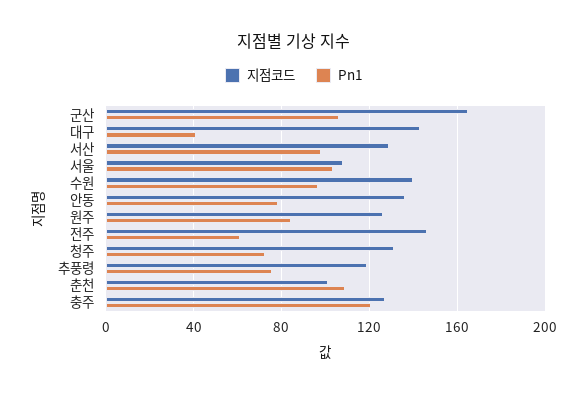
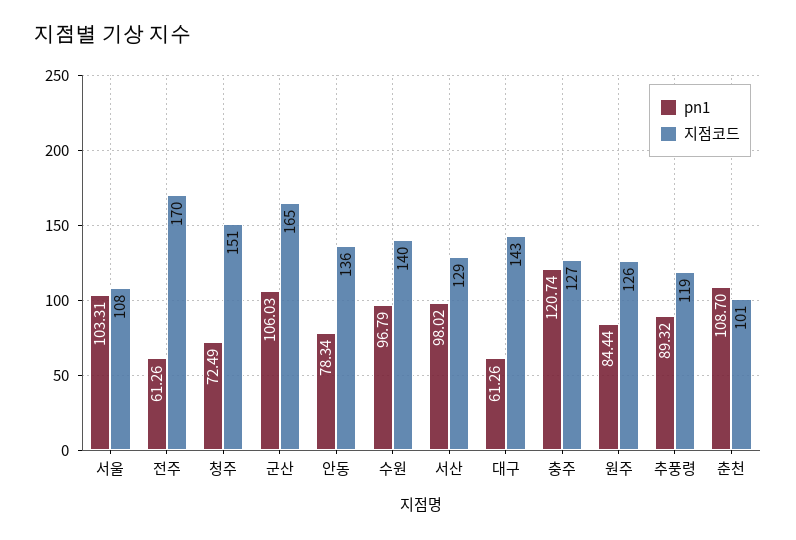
  {
    "지점코드": {
      "군산": 165,
      "대구": 143,
      "서산": 129,
      "서울": 108,
      "수원": 140,
      "안동": 136,
      "원주": 126,
-     "전주": 145,
+     "전주": 170,
-     "청주": 130,
+     "청주": 151,
      "추풍령": 119,
      "춘천": 101,
      "충주": 127
    },
    "Pn1": {
      "군산": 106.03,
-     "대구": 40,
+     "대구": 61.26,
      "서산": 98.02,
      "서울": 103.31,
      "수원": 96.79,
      "안동": 78.34,
      "원주": 84.44,
      "전주": 61.26,
      "청주": 72.49,
-     "추풍령": 75,
+     "추풍령": 89.32,
      "춘천": 108.7,
      "충주": 120.74
    }
  }

